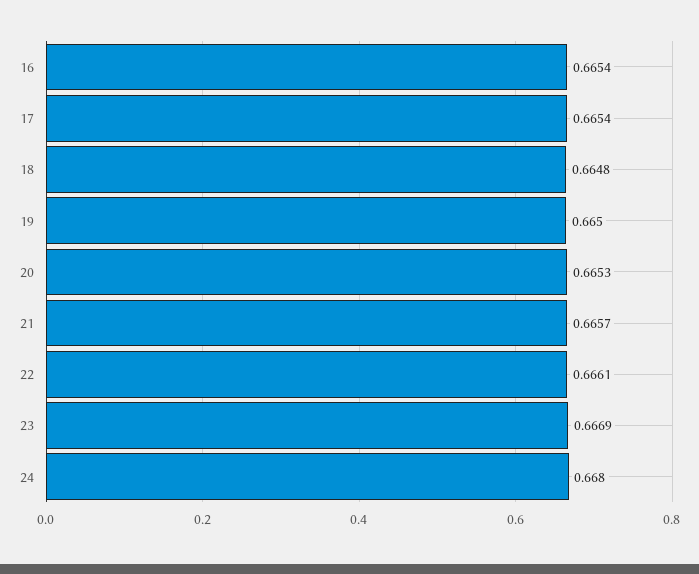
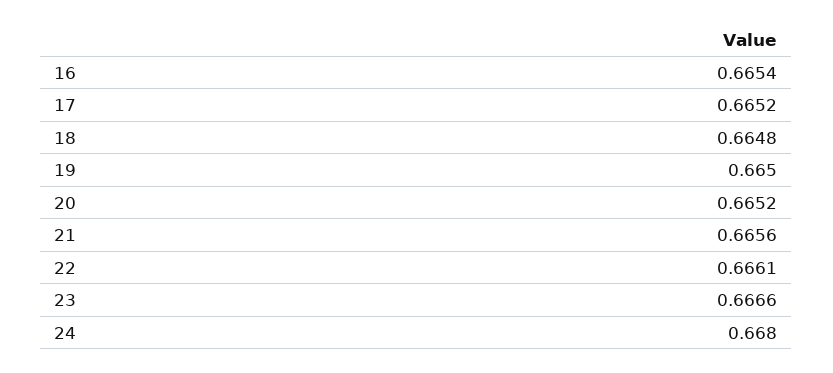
  {
    "16": 0.6654,
-   "17": 0.6654,
+   "17": 0.6652,
    "18": 0.6648,
    "19": 0.665,
-   "20": 0.6653,
+   "20": 0.6652,
-   "21": 0.6657,
+   "21": 0.6656,
    "22": 0.6661,
-   "23": 0.6669,
+   "23": 0.6666,
    "24": 0.668
  }

